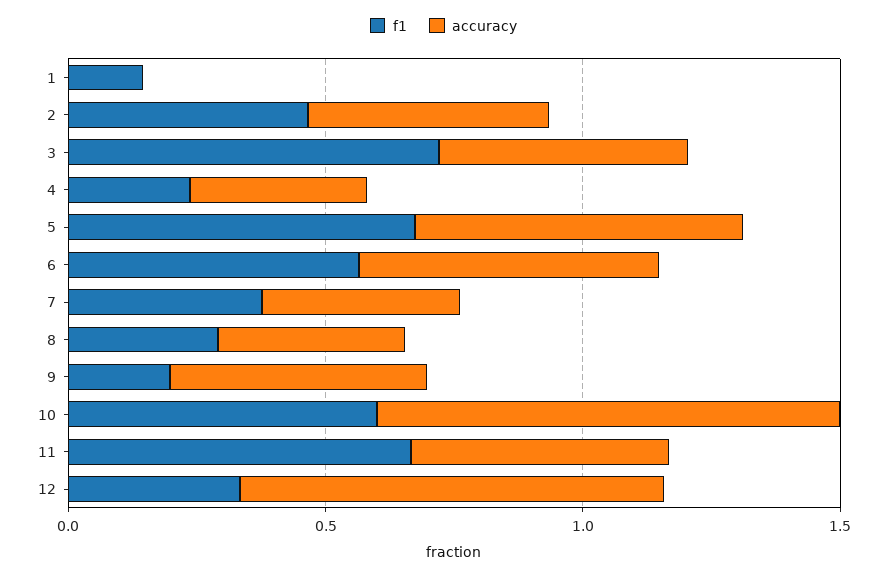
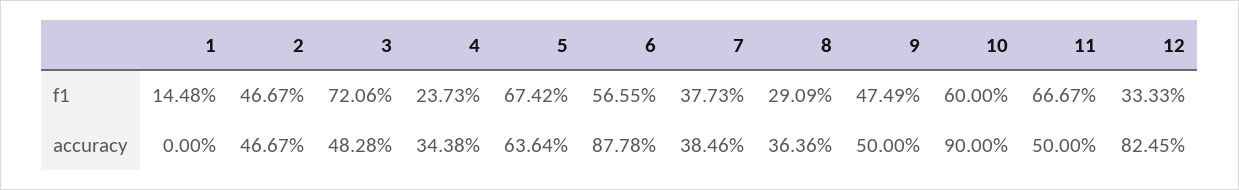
  {
    "f1": {
      "1": 0.1448,
      "2": 0.4667,
      "3": 0.7206,
      "4": 0.2373,
      "5": 0.6742,
      "6": 0.5655,
      "7": 0.3773,
      "8": 0.2909,
-     "9": 0.2,
+     "9": 0.4749,
      "10": 0.6,
      "11": 0.6667,
      "12": 0.3333
    },
    "accuracy": {
      "1": 0,
      "2": 0.4667,
      "3": 0.4828,
      "4": 0.3438,
      "5": 0.6364,
-     "6": 0.6,
+     "6": 0.8778,
      "7": 0.3846,
      "8": 0.3636,
      "9": 0.5,
      "10": 0.9,
      "11": 0.5,
      "12": 0.8245
    }
  }

